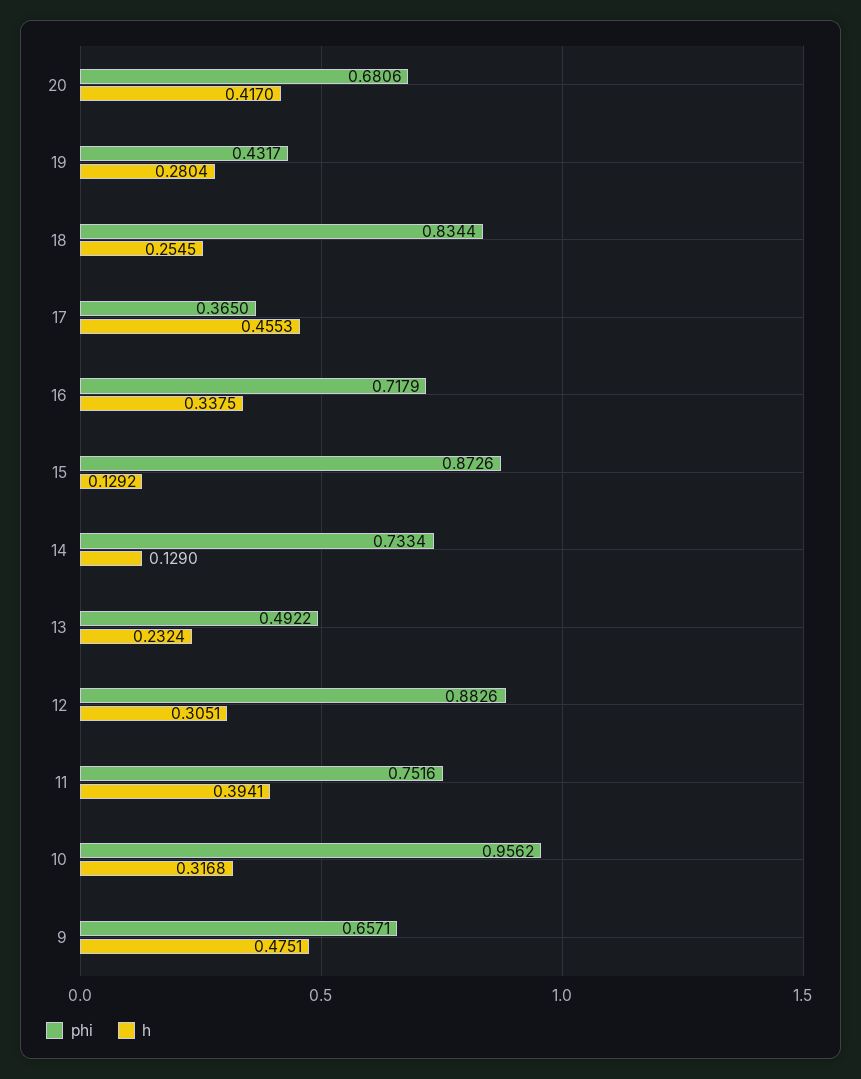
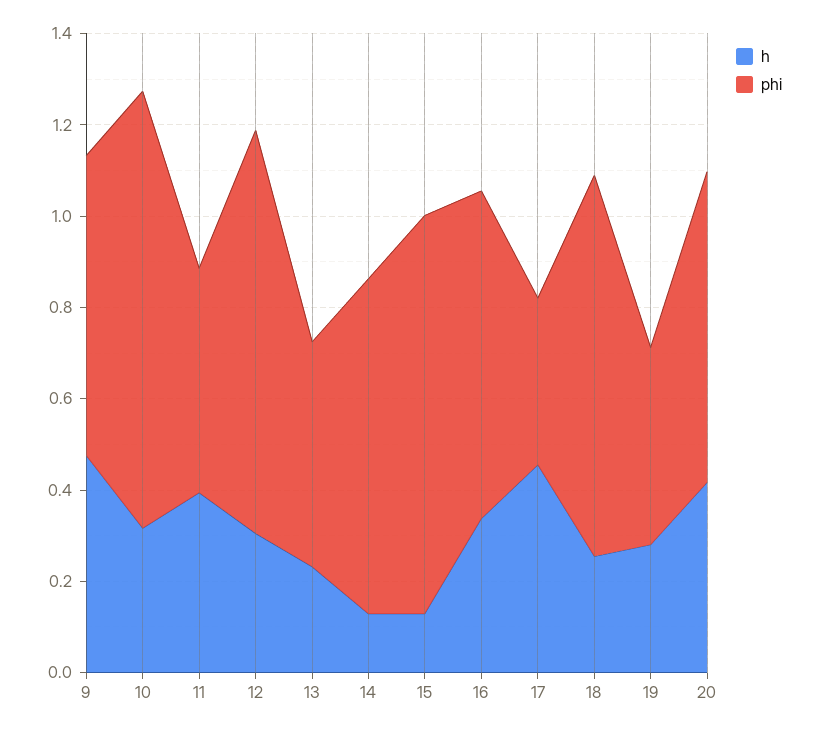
  {
    "phi": {
      "20": 0.6806,
      "19": 0.4317,
      "18": 0.8344,
      "17": 0.365,
      "16": 0.7179,
      "15": 0.8726,
      "14": 0.7334,
      "13": 0.4922,
      "12": 0.8826,
-     "11": 0.7516,
+     "11": 0.5,
      "10": 0.9562,
      "9": 0.6571
    },
    "h": {
      "20": 0.417,
      "19": 0.2804,
      "18": 0.2545,
      "17": 0.4553,
      "16": 0.3375,
      "15": 0.1292,
      "14": 0.129,
      "13": 0.2324,
      "12": 0.3051,
      "11": 0.3941,
      "10": 0.3168,
      "9": 0.4751
    }
  }

